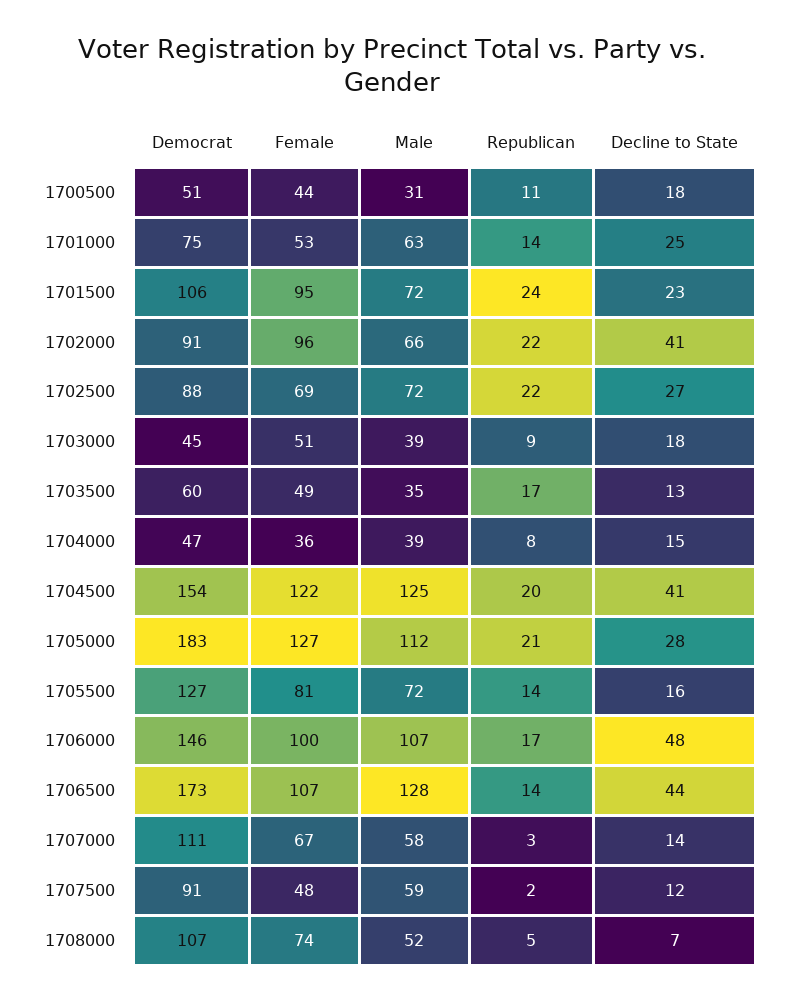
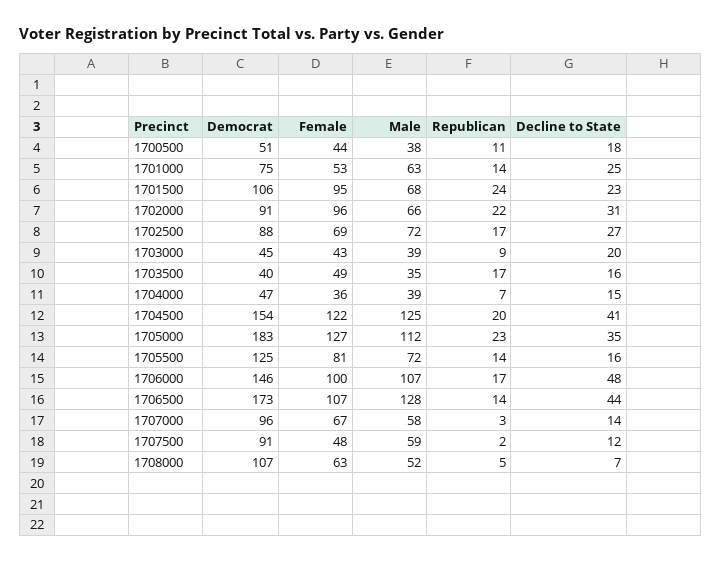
  {
    "Democrat": {
      "1700500": 51,
      "1701000": 75,
      "1701500": 106,
      "1702000": 91,
      "1702500": 88,
      "1703000": 45,
-     "1703500": 60,
+     "1703500": 40,
      "1704000": 47,
      "1704500": 154,
      "1705000": 183,
-     "1705500": 127,
+     "1705500": 125,
      "1706000": 146,
      "1706500": 173,
-     "1707000": 111,
+     "1707000": 96,
      "1707500": 91,
      "1708000": 107
    },
    "Female": {
      "1700500": 44,
      "1701000": 53,
      "1701500": 95,
      "1702000": 96,
      "1702500": 69,
-     "1703000": 51,
+     "1703000": 43,
      "1703500": 49,
      "1704000": 36,
      "1704500": 122,
      "1705000": 127,
      "1705500": 81,
      "1706000": 100,
      "1706500": 107,
      "1707000": 67,
      "1707500": 48,
-     "1708000": 74
+     "1708000": 63
    },
    "Male": {
-     "1700500": 31,
+     "1700500": 38,
      "1701000": 63,
-     "1701500": 72,
+     "1701500": 68,
      "1702000": 66,
      "1702500": 72,
      "1703000": 39,
      "1703500": 35,
      "1704000": 39,
      "1704500": 125,
      "1705000": 112,
      "1705500": 72,
      "1706000": 107,
      "1706500": 128,
      "1707000": 58,
      "1707500": 59,
      "1708000": 52
    },
    "Republican": {
      "1700500": 11,
      "1701000": 14,
      "1701500": 24,
      "1702000": 22,
-     "1702500": 22,
+     "1702500": 17,
      "1703000": 9,
      "1703500": 17,
-     "1704000": 8,
+     "1704000": 7,
      "1704500": 20,
-     "1705000": 21,
+     "1705000": 23,
      "1705500": 14,
      "1706000": 17,
      "1706500": 14,
      "1707000": 3,
      "1707500": 2,
      "1708000": 5
    },
    "Decline to State": {
      "1700500": 18,
      "1701000": 25,
      "1701500": 23,
-     "1702000": 41,
+     "1702000": 31,
      "1702500": 27,
-     "1703000": 18,
+     "1703000": 20,
-     "1703500": 13,
+     "1703500": 16,
      "1704000": 15,
      "1704500": 41,
-     "1705000": 28,
+     "1705000": 35,
      "1705500": 16,
      "1706000": 48,
      "1706500": 44,
      "1707000": 14,
      "1707500": 12,
      "1708000": 7
    }
  }

